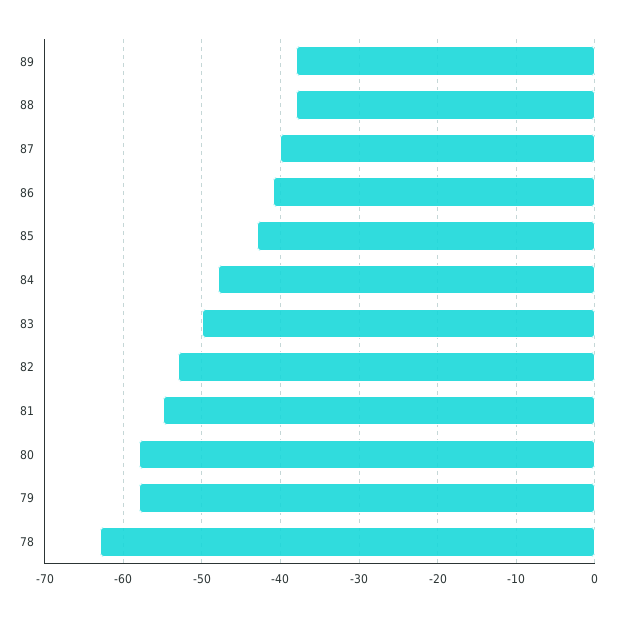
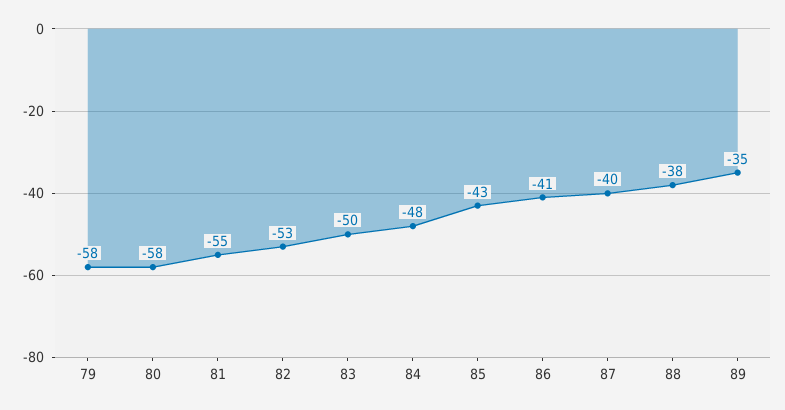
  {
-   "89": -38,
+   "89": -35,
    "88": -38,
    "87": -40,
    "86": -41,
    "85": -43,
    "84": -48,
    "83": -50,
    "82": -53,
    "81": -55,
    "80": -58,
-   "79": -58,
+   "79": -58
-   "78": -63
  }

